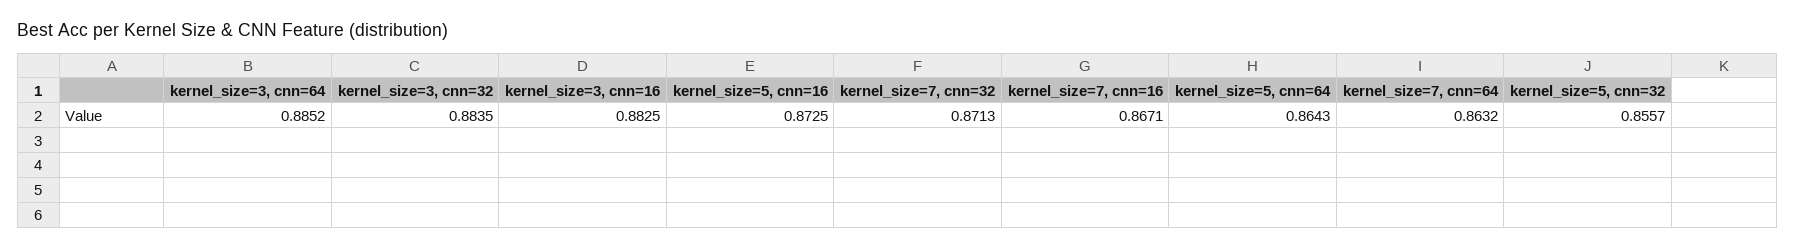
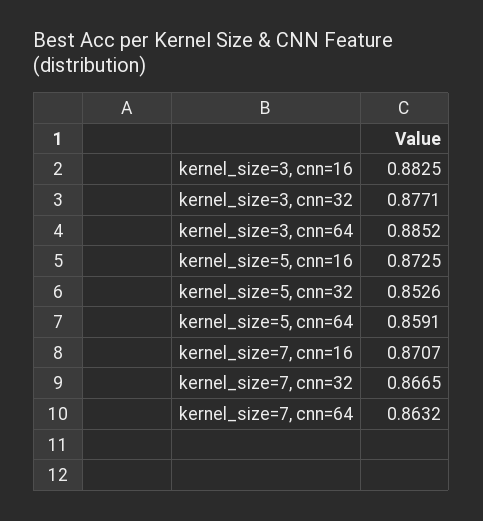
  {
    "kernel_size=3, cnn=64": 0.8852,
-   "kernel_size=3, cnn=32": 0.8835,
+   "kernel_size=3, cnn=32": 0.8771,
    "kernel_size=3, cnn=16": 0.8825,
    "kernel_size=5, cnn=16": 0.8725,
-   "kernel_size=7, cnn=32": 0.8713,
+   "kernel_size=7, cnn=32": 0.8665,
-   "kernel_size=7, cnn=16": 0.8671,
+   "kernel_size=7, cnn=16": 0.8707,
-   "kernel_size=5, cnn=64": 0.8643,
+   "kernel_size=5, cnn=64": 0.8591,
    "kernel_size=7, cnn=64": 0.8632,
-   "kernel_size=5, cnn=32": 0.8557
+   "kernel_size=5, cnn=32": 0.8526
  }

